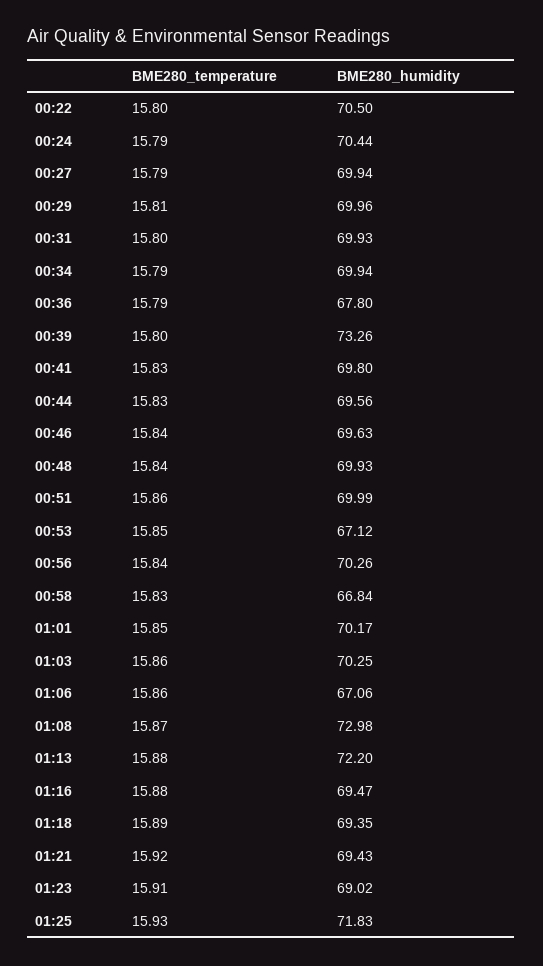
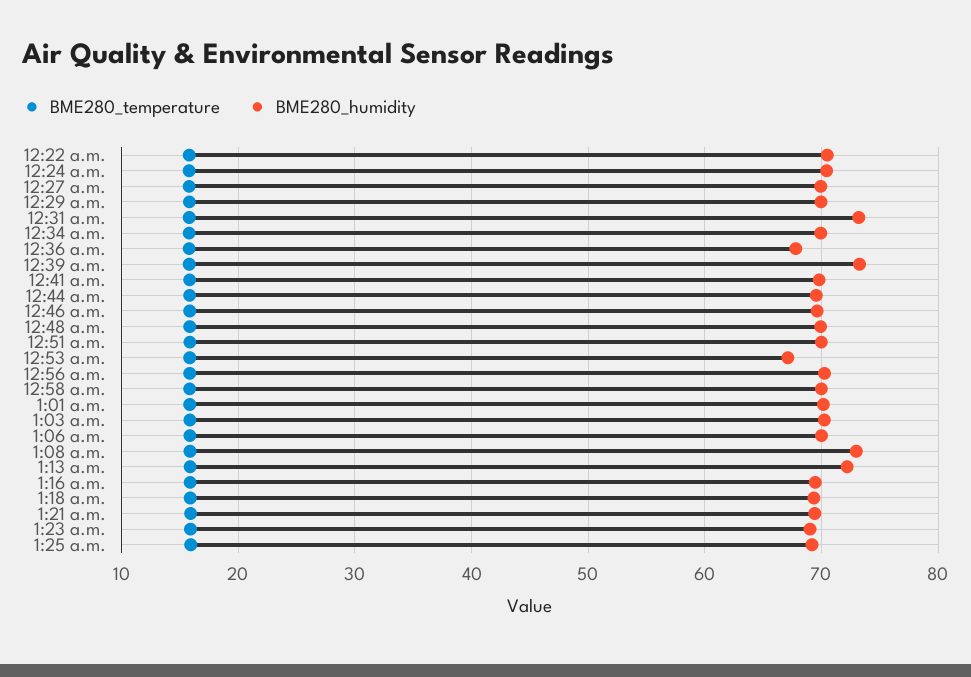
  {
    "BME280_temperature": {
      "00:22": 15.8,
      "00:24": 15.79,
      "00:27": 15.79,
      "00:29": 15.81,
      "00:31": 15.8,
      "00:34": 15.79,
      "00:36": 15.79,
      "00:39": 15.8,
      "00:41": 15.83,
      "00:44": 15.83,
      "00:46": 15.84,
      "00:48": 15.84,
      "00:51": 15.86,
      "00:53": 15.85,
      "00:56": 15.84,
      "00:58": 15.83,
      "01:01": 15.85,
      "01:03": 15.86,
      "01:06": 15.86,
      "01:08": 15.87,
      "01:13": 15.88,
      "01:16": 15.88,
      "01:18": 15.89,
      "01:21": 15.92,
      "01:23": 15.91,
      "01:25": 15.93
    },
    "BME280_humidity": {
      "00:22": 70.5,
      "00:24": 70.44,
      "00:27": 69.94,
      "00:29": 69.96,
-     "00:31": 69.93,
+     "00:31": 73,
      "00:34": 69.94,
      "00:36": 67.8,
      "00:39": 73.26,
      "00:41": 69.8,
      "00:44": 69.56,
      "00:46": 69.63,
      "00:48": 69.93,
      "00:51": 69.99,
      "00:53": 67.12,
      "00:56": 70.26,
-     "00:58": 66.84,
+     "00:58": 70,
      "01:01": 70.17,
      "01:03": 70.25,
-     "01:06": 67.06,
+     "01:06": 70,
      "01:08": 72.98,
      "01:13": 72.2,
      "01:16": 69.47,
      "01:18": 69.35,
      "01:21": 69.43,
      "01:23": 69.02,
-     "01:25": 71.83
+     "01:25": 69
    }
  }

